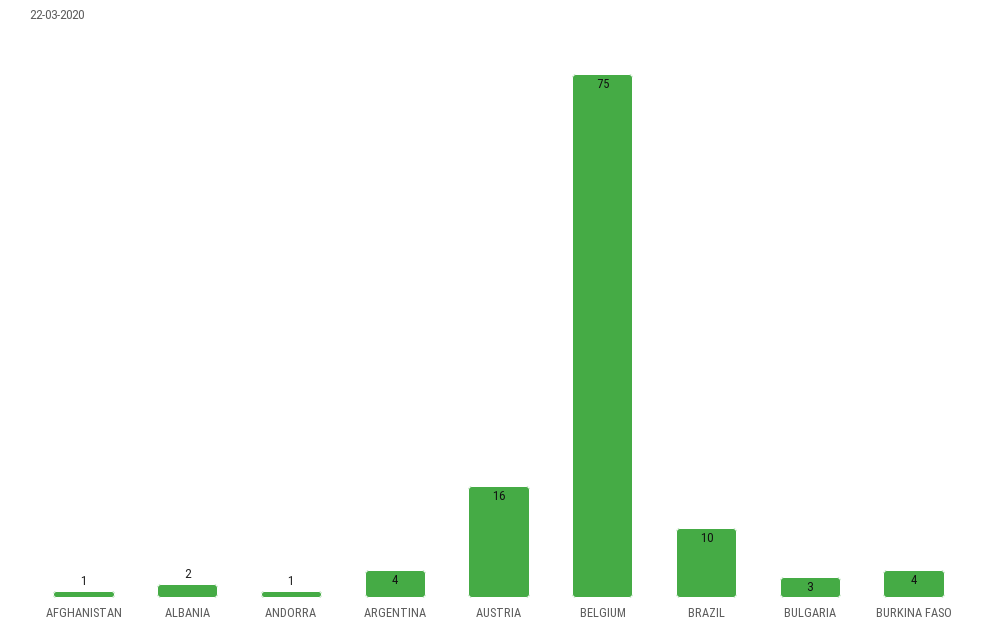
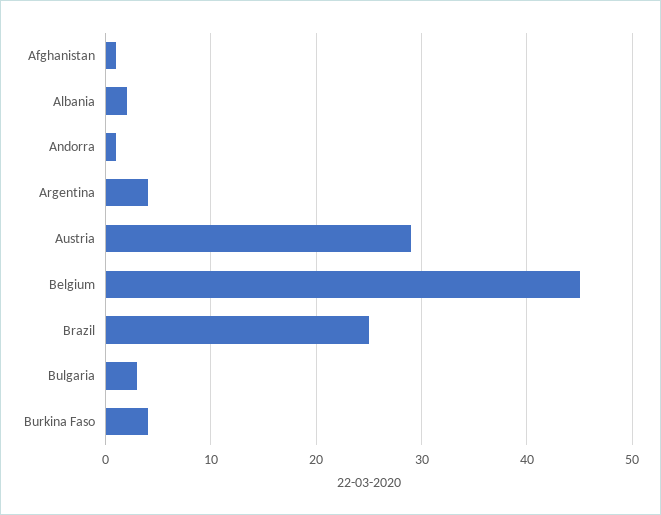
  {
    "AFGHANISTAN": 1,
    "ALBANIA": 2,
    "ANDORRA": 1,
    "ARGENTINA": 4,
-   "AUSTRIA": 16,
+   "AUSTRIA": 29,
-   "BELGIUM": 75,
+   "BELGIUM": 45,
-   "BRAZIL": 10,
+   "BRAZIL": 25,
    "BULGARIA": 3,
    "BURKINA FASO": 4
  }

